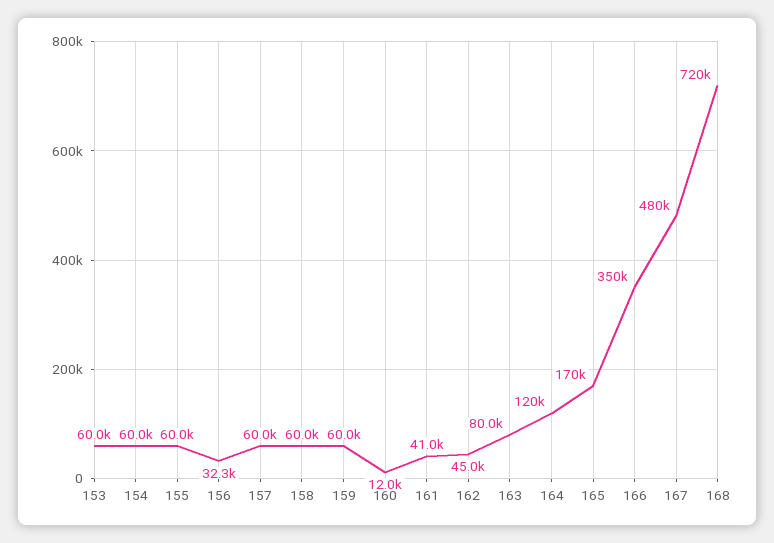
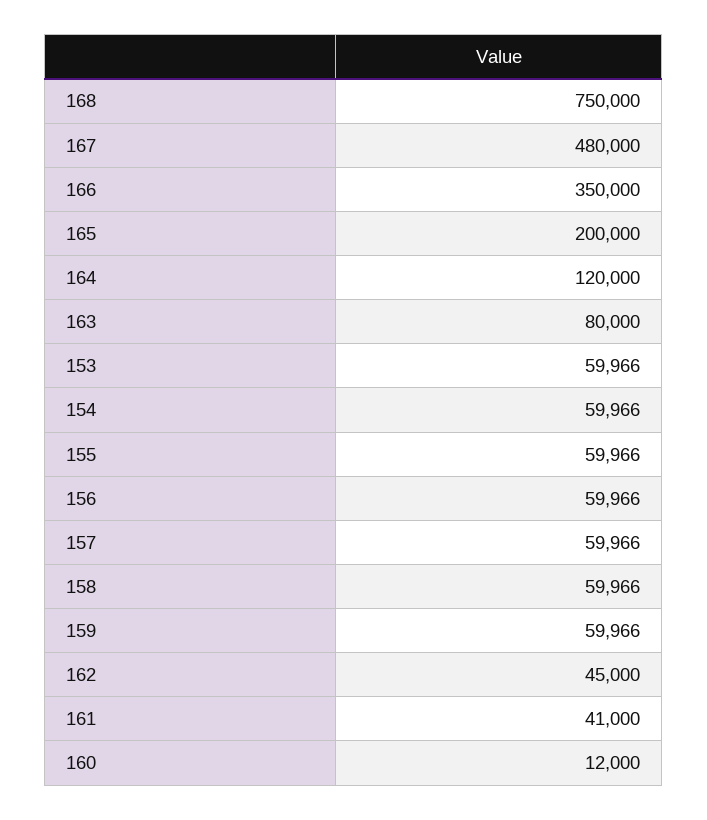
  {
    "153": 59966,
    "154": 59966,
    "155": 59966,
-   "156": 32300,
+   "156": 59966,
    "157": 59966,
    "158": 59966,
    "159": 59966,
    "160": 12000,
    "161": 41000,
    "162": 45000,
    "163": 80000,
    "164": 120000,
-   "165": 170000,
+   "165": 200000,
    "166": 350000,
    "167": 480000,
-   "168": 720000
+   "168": 750000
  }

